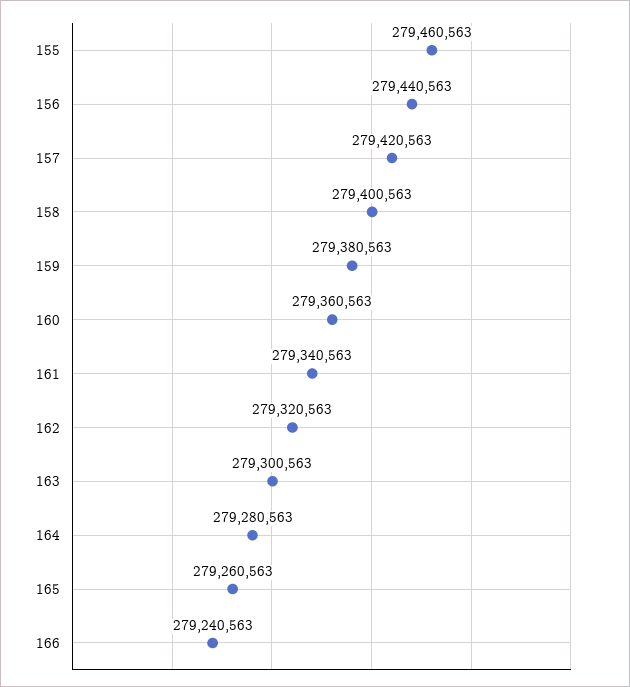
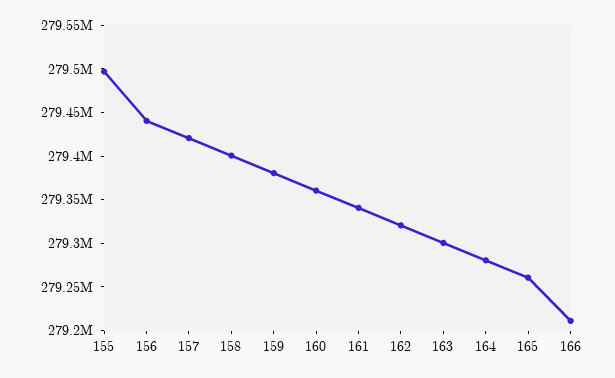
  {
-   "155": 279460563,
+   "155": 279500000,
    "156": 279440563,
    "157": 279420563,
    "158": 279400563,
    "159": 279380563,
    "160": 279360563,
    "161": 279340563,
    "162": 279320563,
    "163": 279300563,
    "164": 279280563,
    "165": 279260563,
-   "166": 279240563
+   "166": 279210000
  }

